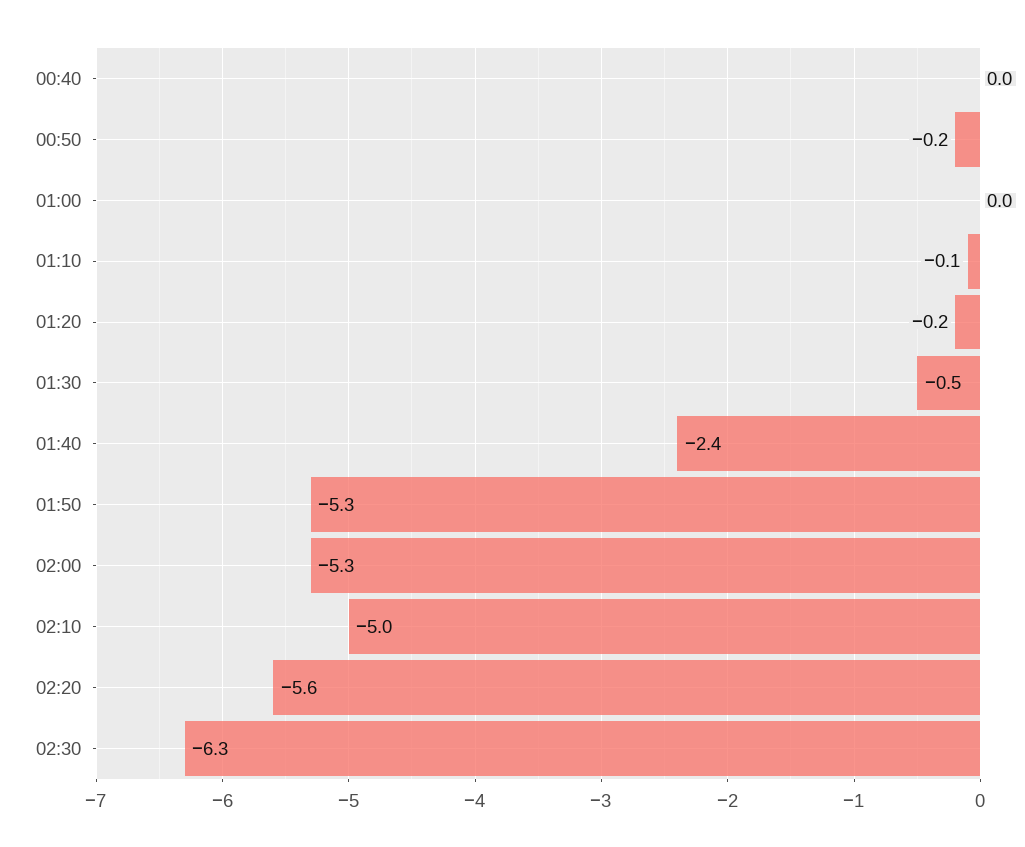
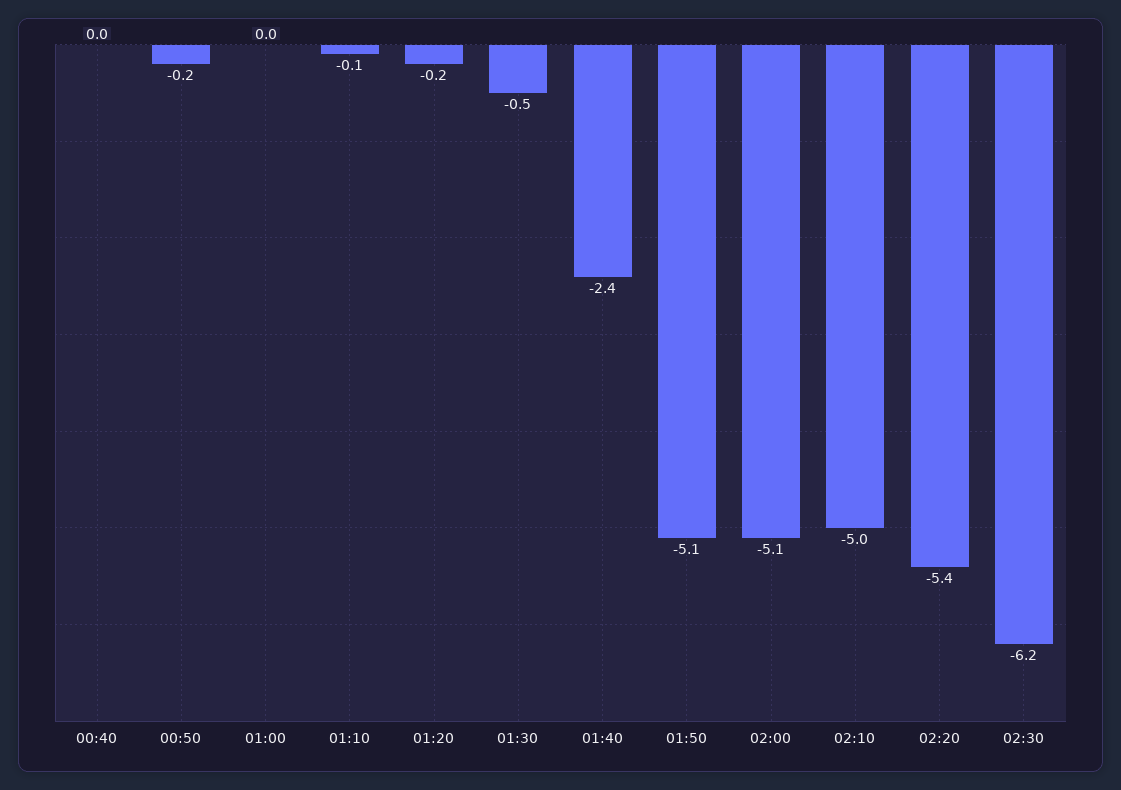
  {
    "00:40": 0,
    "00:50": -0.2,
    "01:00": 0,
    "01:10": -0.1,
    "01:20": -0.2,
    "01:30": -0.5,
    "01:40": -2.4,
-   "01:50": -5.3,
+   "01:50": -5.1,
-   "02:00": -5.3,
+   "02:00": -5.1,
    "02:10": -5,
-   "02:20": -5.6,
+   "02:20": -5.4,
-   "02:30": -6.3
+   "02:30": -6.2
  }

